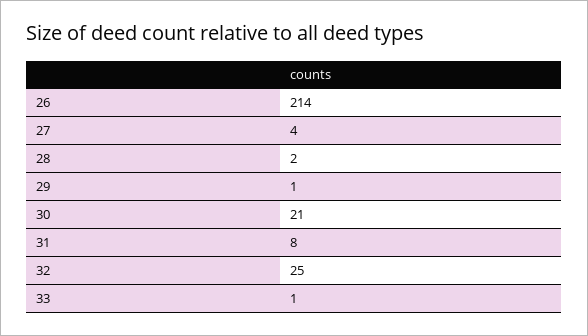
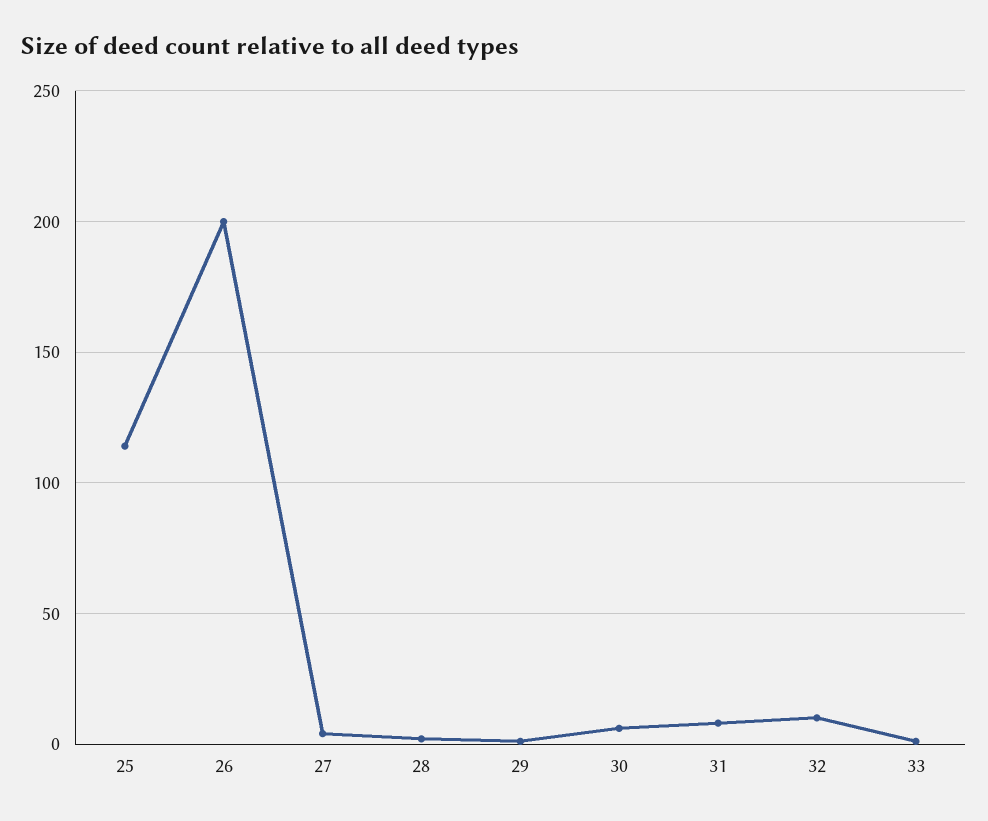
  {
-   "26": 214,
+   "26": 200,
    "27": 4,
    "28": 2,
    "29": 1,
-   "30": 21,
+   "30": 5,
    "31": 8,
-   "32": 25,
+   "32": 10,
-   "33": 1
+   "33": 1,
+   "25": 115
  }

